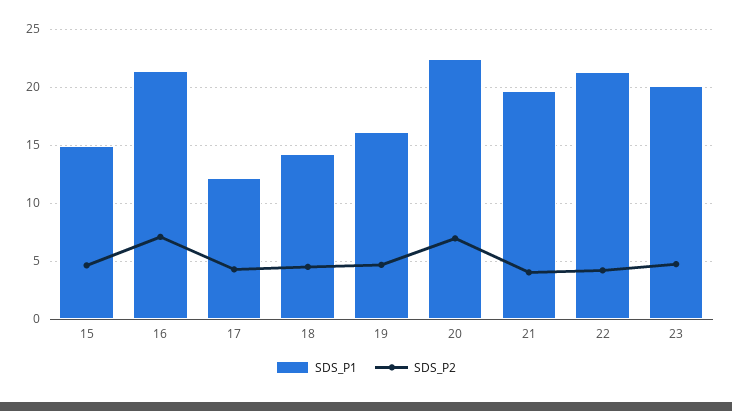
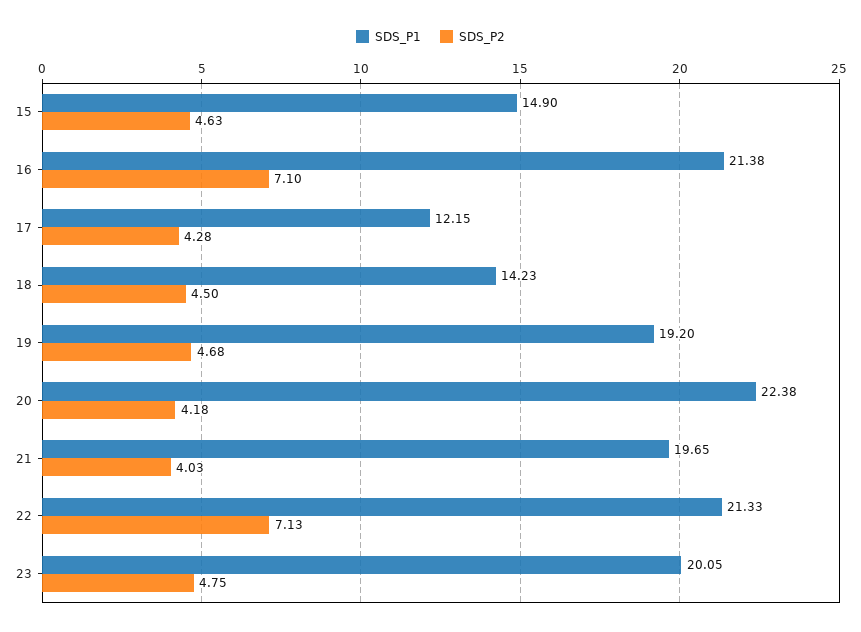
  {
    "SDS_P1": {
      "15": 14.9,
      "16": 21.38,
      "17": 12.15,
      "18": 14.23,
-     "19": 16,
+     "19": 19.2,
      "20": 22.38,
      "21": 19.65,
      "22": 21.33,
      "23": 20.05
    },
    "SDS_P2": {
      "15": 4.63,
      "16": 7.1,
      "17": 4.28,
      "18": 4.5,
      "19": 4.68,
-     "20": 7,
+     "20": 4.18,
      "21": 4.03,
-     "22": 4,
+     "22": 7.13,
      "23": 4.75
    }
  }

